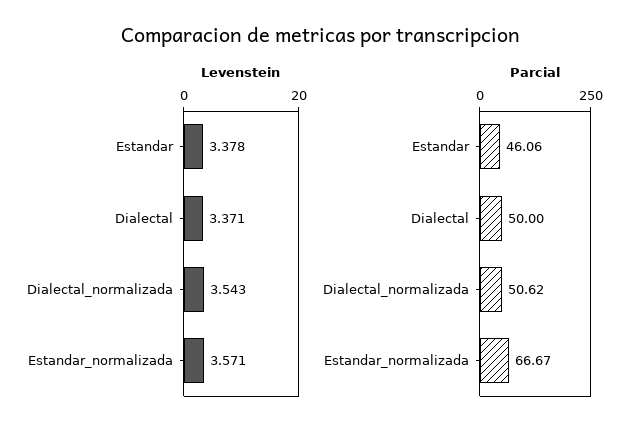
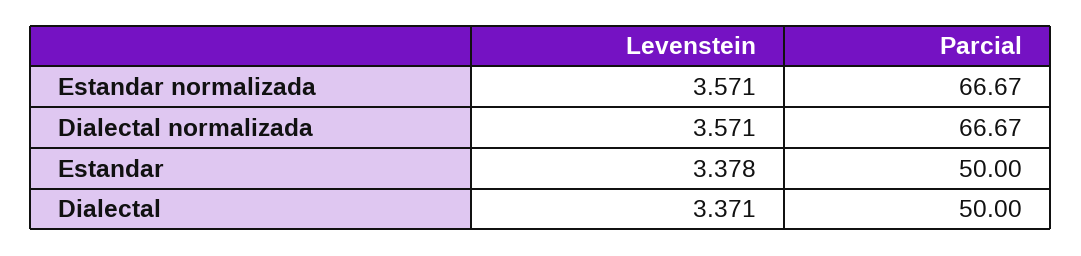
  {
    "Levenstein": {
      "Estandar": 3.378,
      "Dialectal": 3.371,
-     "Dialectal_normalizada": 3.543,
+     "Dialectal_normalizada": 3.571,
      "Estandar_normalizada": 3.571
    },
    "Parcial": {
-     "Estandar": 46.06,
+     "Estandar": 50,
      "Dialectal": 50,
-     "Dialectal_normalizada": 50.62,
+     "Dialectal_normalizada": 66.67,
      "Estandar_normalizada": 66.67
    }
  }

